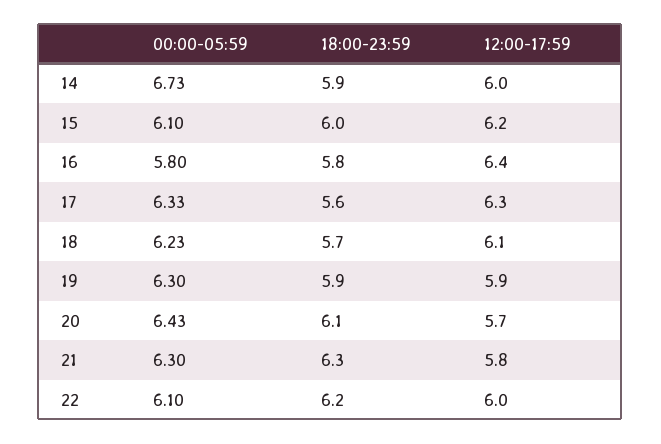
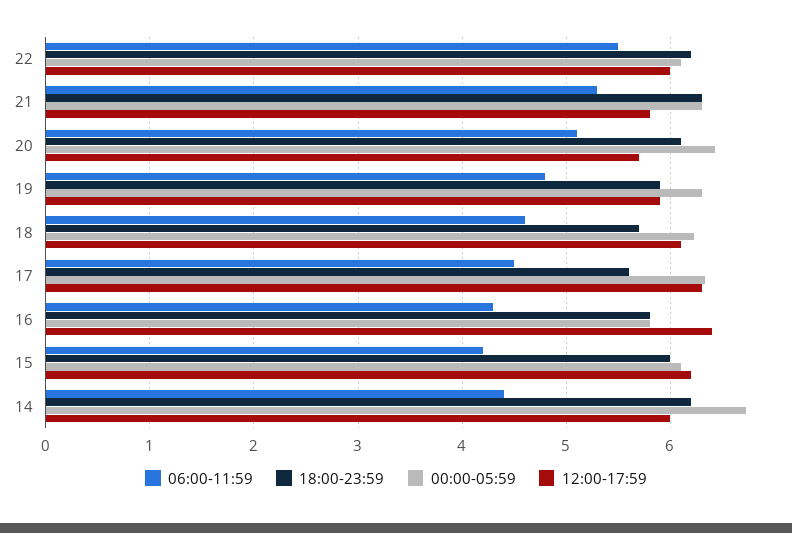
  {
    "00:00-05:59": {
      "14": 6.73,
      "15": 6.1,
      "16": 5.8,
      "17": 6.33,
      "18": 6.23,
      "19": 6.3,
      "20": 6.43,
      "21": 6.3,
      "22": 6.1
    },
    "18:00-23:59": {
-     "14": 5.9,
+     "14": 6.2,
      "15": 6,
      "16": 5.8,
      "17": 5.6,
      "18": 5.7,
      "19": 5.9,
      "20": 6.1,
      "21": 6.3,
      "22": 6.2
    },
    "12:00-17:59": {
      "14": 6,
      "15": 6.2,
      "16": 6.4,
      "17": 6.3,
      "18": 6.1,
      "19": 5.9,
      "20": 5.7,
      "21": 5.8,
      "22": 6
-   }
+   },
+   "06:00-11:59": {
+     "22": 5.5,
+     "21": 5.3,
+     "20": 5.1,
+     "19": 4.8,
+     "18": 4.6,
+     "17": 4.5,
+     "16": 4.3,
+     "15": 4.2,
+     "14": 4.4
+   }
  }

